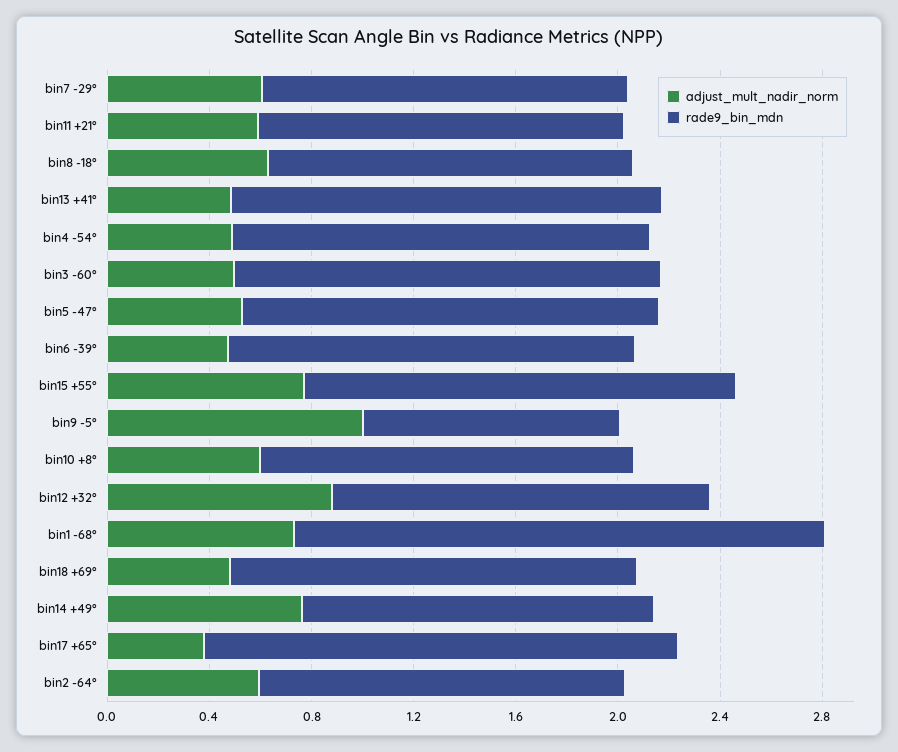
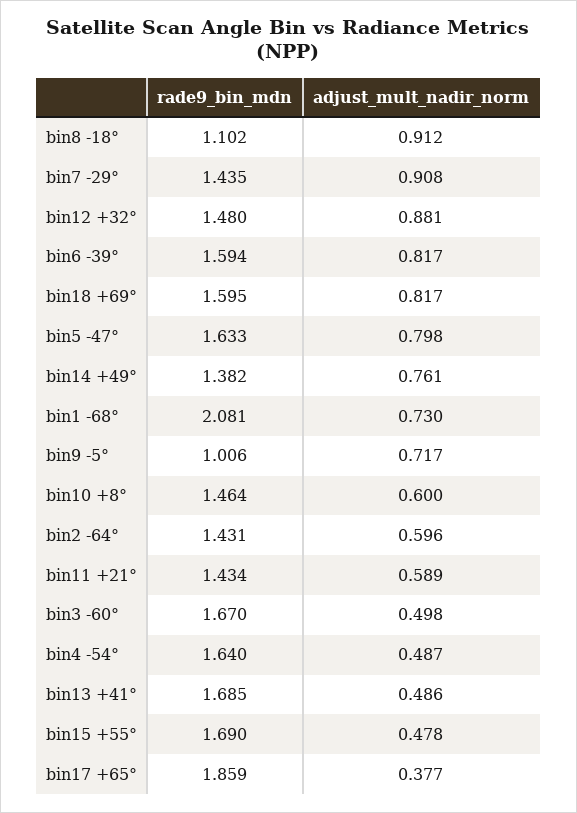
  {
    "adjust_mult_nadir_norm": {
-     "bin7 -29°": 0.6,
+     "bin7 -29°": 0.908,
      "bin11 +21°": 0.589,
-     "bin8 -18°": 0.6,
+     "bin8 -18°": 0.912,
      "bin13 +41°": 0.486,
      "bin4 -54°": 0.487,
      "bin3 -60°": 0.498,
-     "bin5 -47°": 0.5,
+     "bin5 -47°": 0.798,
-     "bin6 -39°": 0.5,
+     "bin6 -39°": 0.817,
-     "bin15 +55°": 0.8,
+     "bin15 +55°": 0.478,
-     "bin9 -5°": 1,
+     "bin9 -5°": 0.717,
      "bin10 +8°": 0.6,
      "bin12 +32°": 0.881,
      "bin1 -68°": 0.73,
-     "bin18 +69°": 0.5,
+     "bin18 +69°": 0.817,
      "bin14 +49°": 0.761,
      "bin17 +65°": 0.377,
      "bin2 -64°": 0.596
    },
    "rade9_bin_mdn": {
      "bin7 -29°": 1.435,
      "bin11 +21°": 1.434,
-     "bin8 -18°": 1.4,
+     "bin8 -18°": 1.102,
      "bin13 +41°": 1.685,
      "bin4 -54°": 1.64,
      "bin3 -60°": 1.67,
      "bin5 -47°": 1.633,
      "bin6 -39°": 1.594,
      "bin15 +55°": 1.69,
      "bin9 -5°": 1.006,
      "bin10 +8°": 1.464,
      "bin12 +32°": 1.48,
      "bin1 -68°": 2.081,
      "bin18 +69°": 1.595,
      "bin14 +49°": 1.382,
      "bin17 +65°": 1.859,
      "bin2 -64°": 1.431
    }
  }

